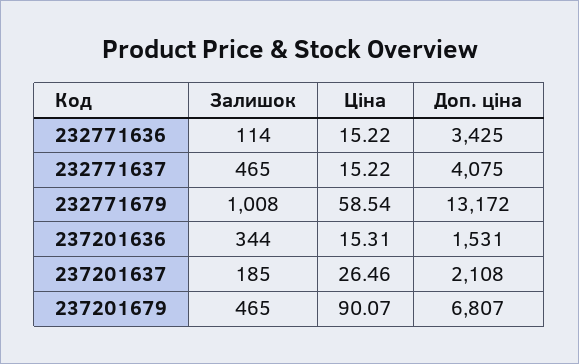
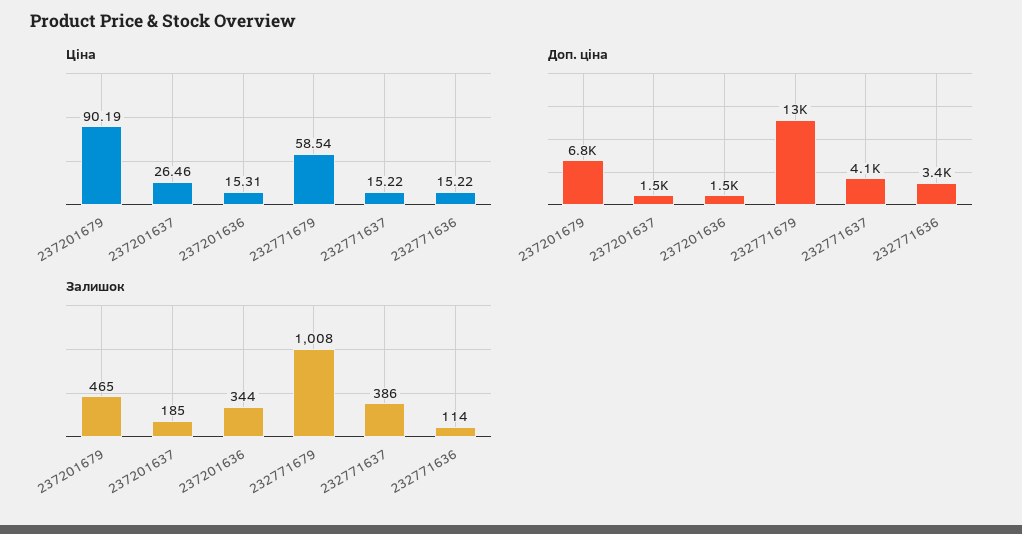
  {
    "Залишок": {
      "232771636": 114,
-     "232771637": 465,
+     "232771637": 386,
      "232771679": 1008,
      "237201636": 344,
      "237201637": 185,
      "237201679": 465
    },
    "Ціна": {
      "232771636": 15.22,
      "232771637": 15.22,
      "232771679": 58.54,
      "237201636": 15.31,
      "237201637": 26.46,
-     "237201679": 90.07
+     "237201679": 90.19
    },
    "Доп. ціна": {
      "232771636": 3425,
      "232771637": 4075,
      "232771679": 13172,
      "237201636": 1531,
-     "237201637": 2108,
+     "237201637": 1500,
      "237201679": 6807
    }
  }

